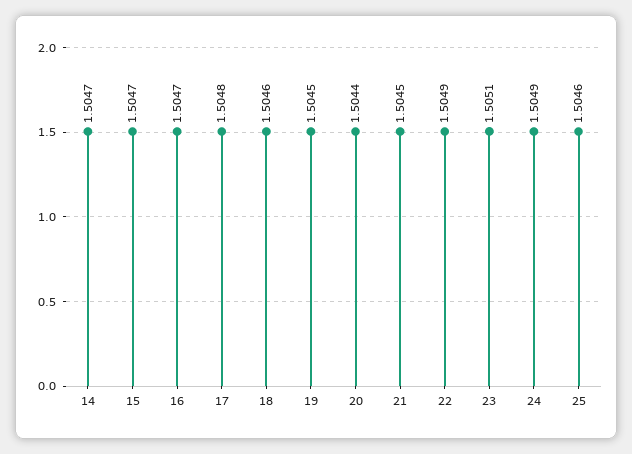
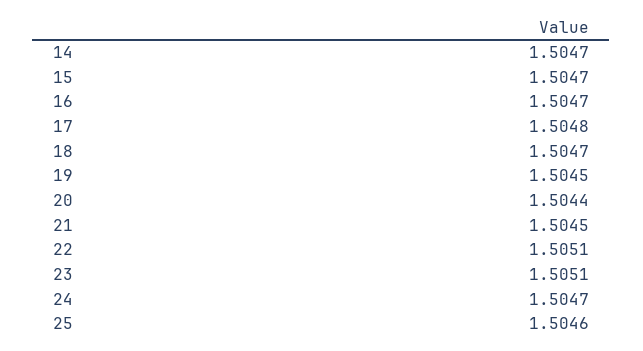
  {
    "14": 1.5047,
    "15": 1.5047,
    "16": 1.5047,
    "17": 1.5048,
-   "18": 1.5046,
+   "18": 1.5047,
    "19": 1.5045,
    "20": 1.5044,
    "21": 1.5045,
-   "22": 1.5049,
+   "22": 1.5051,
    "23": 1.5051,
-   "24": 1.5049,
+   "24": 1.5047,
    "25": 1.5046
  }

